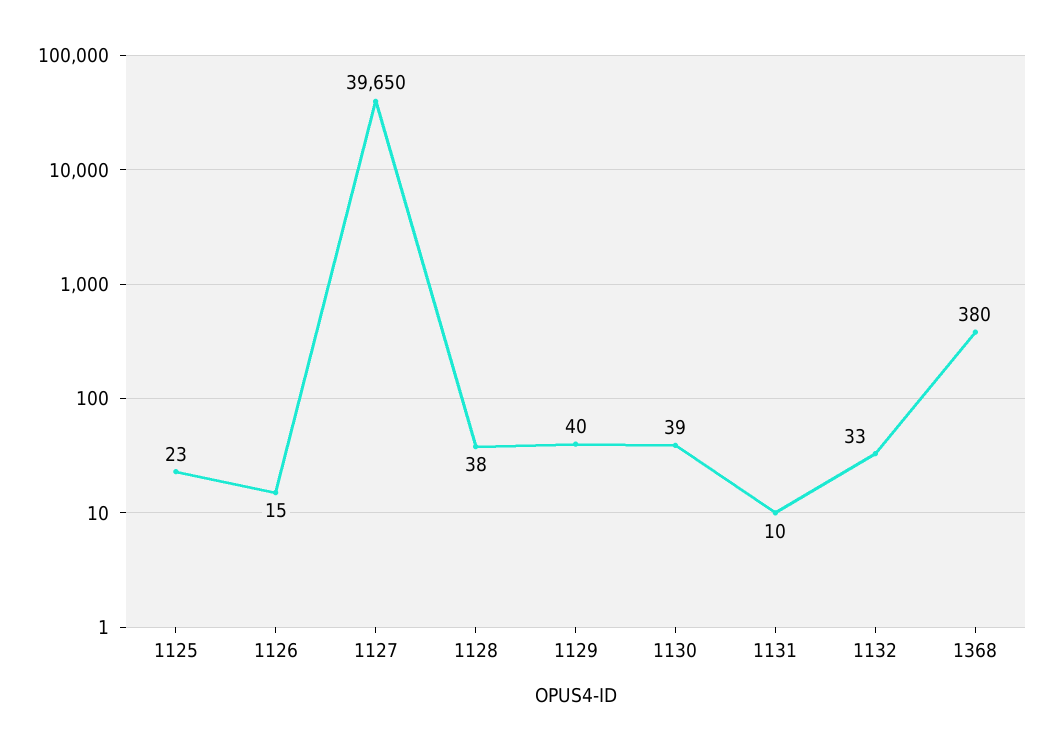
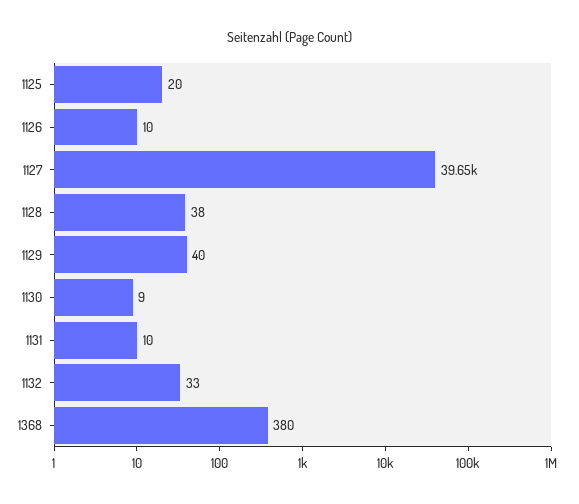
  {
-   "1125": 23,
+   "1125": 20,
-   "1126": 15,
+   "1126": 10,
    "1127": 39650,
    "1128": 38,
    "1129": 40,
-   "1130": 39,
+   "1130": 9,
    "1131": 10,
    "1132": 33,
    "1368": 380
  }

